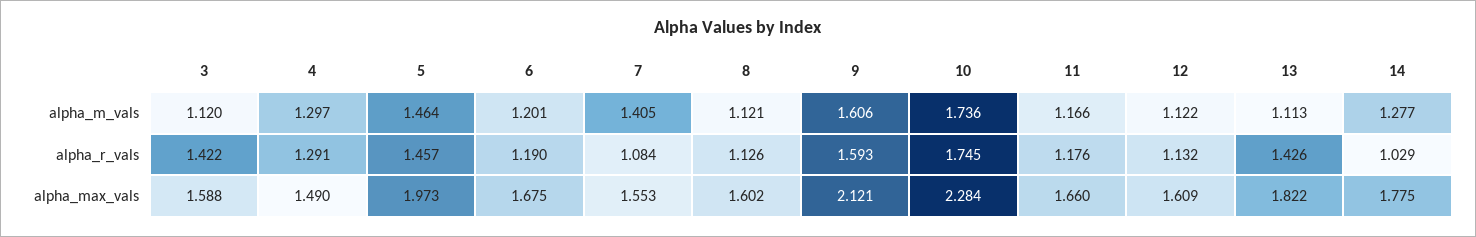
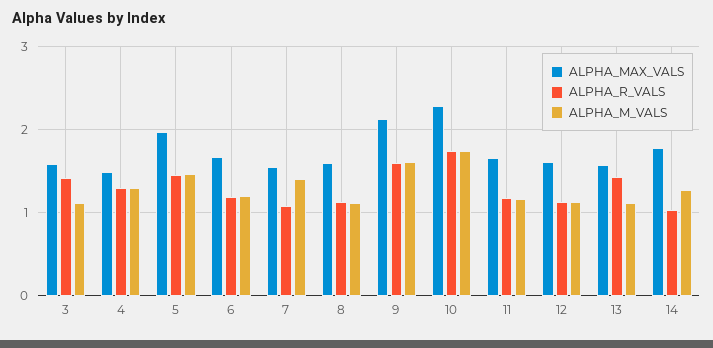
  {
    "alpha_m_vals": {
      "3": 1.12,
      "4": 1.297,
      "5": 1.464,
      "6": 1.201,
      "7": 1.405,
      "8": 1.121,
      "9": 1.606,
      "10": 1.736,
      "11": 1.166,
      "12": 1.122,
      "13": 1.113,
      "14": 1.277
    },
    "alpha_r_vals": {
      "3": 1.422,
      "4": 1.291,
      "5": 1.457,
      "6": 1.19,
      "7": 1.084,
      "8": 1.126,
      "9": 1.593,
      "10": 1.745,
      "11": 1.176,
      "12": 1.132,
      "13": 1.426,
      "14": 1.029
    },
    "alpha_max_vals": {
      "3": 1.588,
      "4": 1.49,
      "5": 1.973,
      "6": 1.675,
      "7": 1.553,
      "8": 1.602,
      "9": 2.121,
      "10": 2.284,
      "11": 1.66,
      "12": 1.609,
-     "13": 1.822,
+     "13": 1.6,
      "14": 1.775
    }
  }

